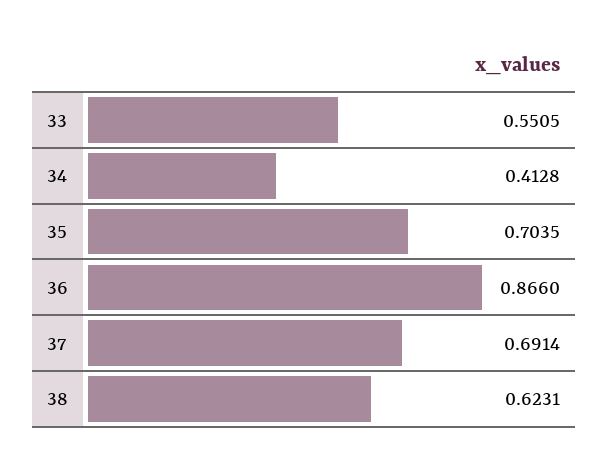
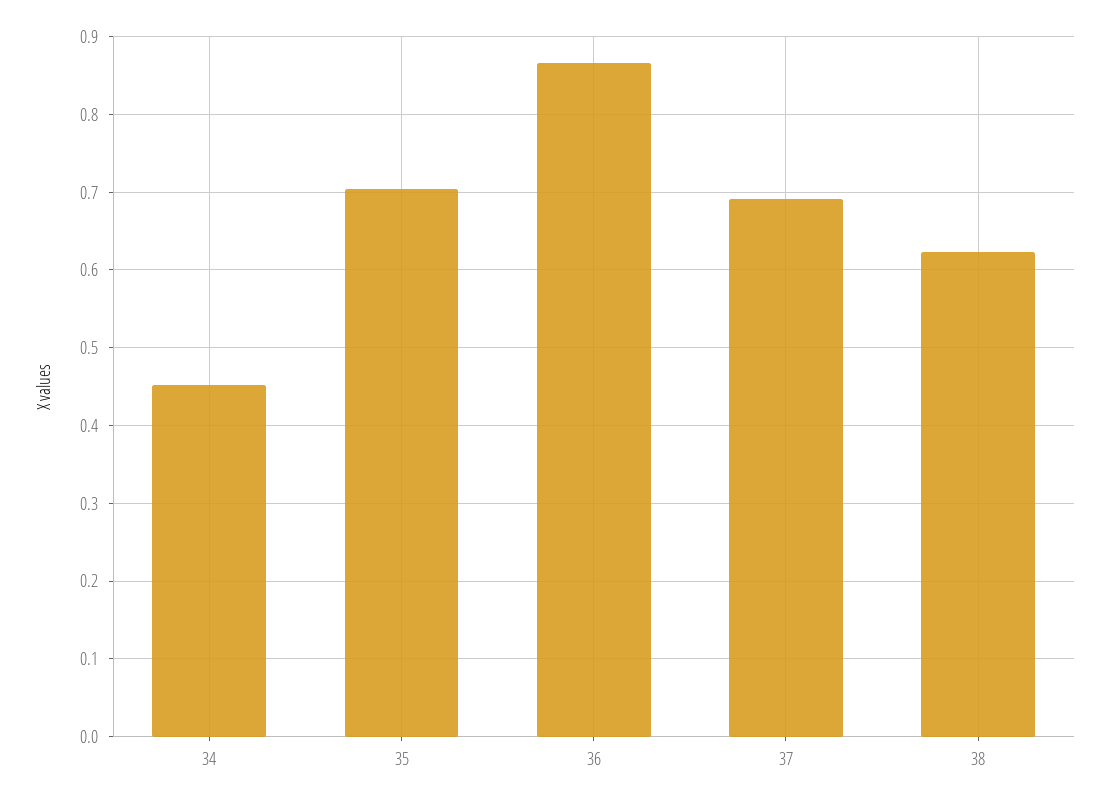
  {
-   "33": 0.5505,
-   "34": 0.4128,
+   "34": 0.45,
    "35": 0.7035,
    "36": 0.866,
    "37": 0.6914,
    "38": 0.6231
  }

